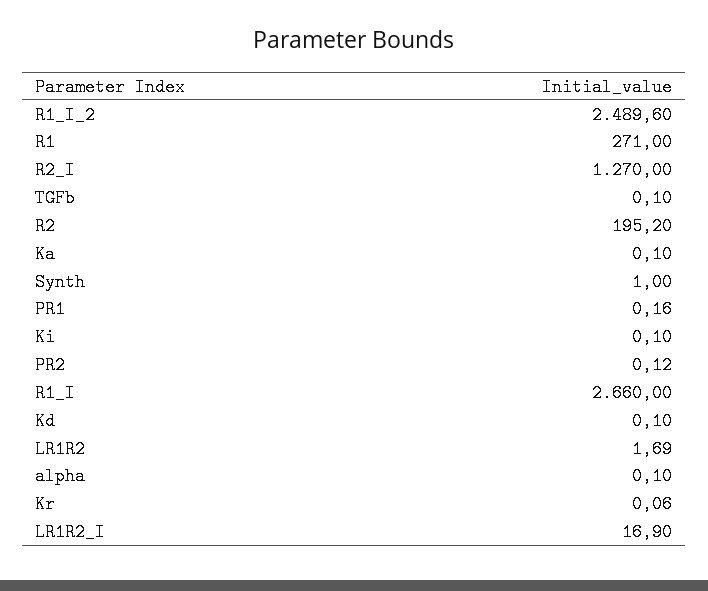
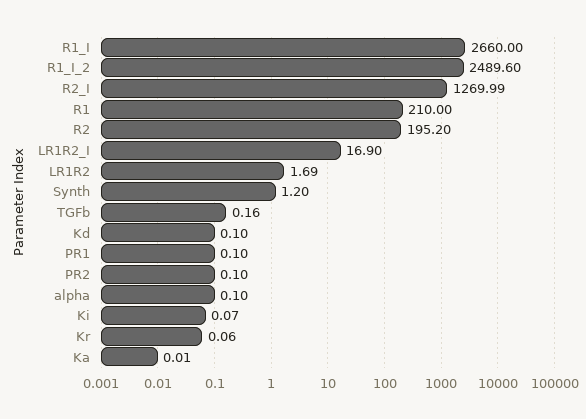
  {
    "R1_I_2": 2489.6,
-   "R1": 271,
+   "R1": 210,
-   "R2_I": 1270,
+   "R2_I": 1269.99,
-   "TGFb": 0.1,
+   "TGFb": 0.16,
    "R2": 195.2,
-   "Ka": 0.1,
+   "Ka": 0.01,
-   "Synth": 1,
+   "Synth": 1.2,
-   "PR1": 0.16,
+   "PR1": 0.1,
-   "Ki": 0.1,
+   "Ki": 0.07,
-   "PR2": 0.12,
+   "PR2": 0.1,
    "R1_I": 2660,
    "Kd": 0.1,
    "LR1R2": 1.69,
    "alpha": 0.1,
    "Kr": 0.06,
    "LR1R2_I": 16.9
  }

